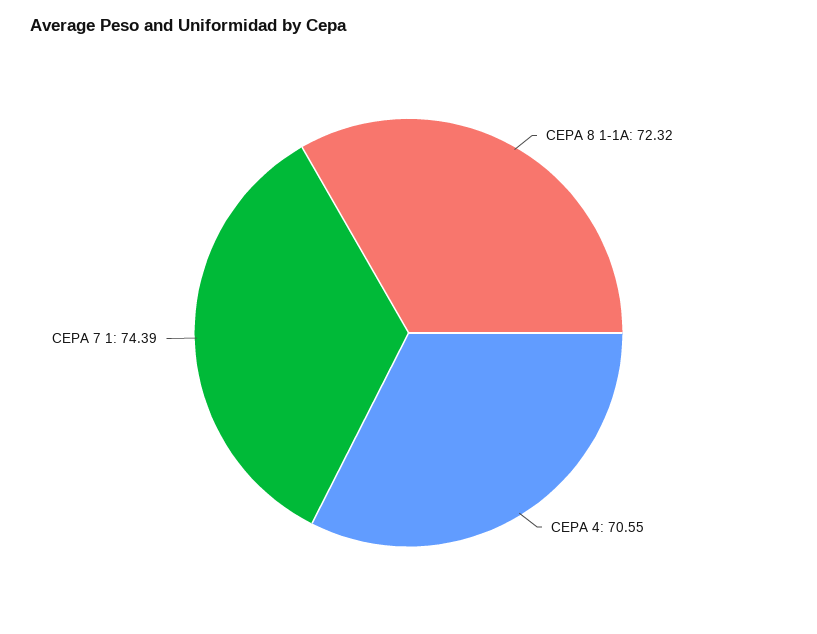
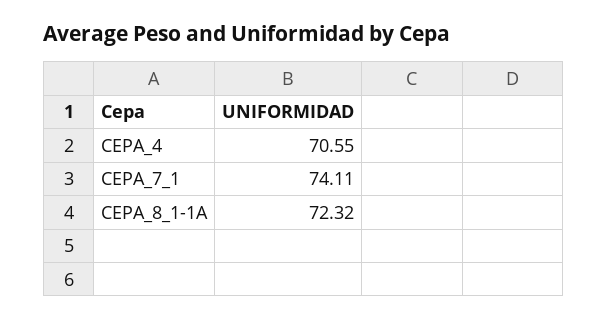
  {
    "CEPA 8 1-1A": 72.32,
    "CEPA 4": 70.55,
-   "CEPA 7 1": 74.39
+   "CEPA 7 1": 74.11
  }

